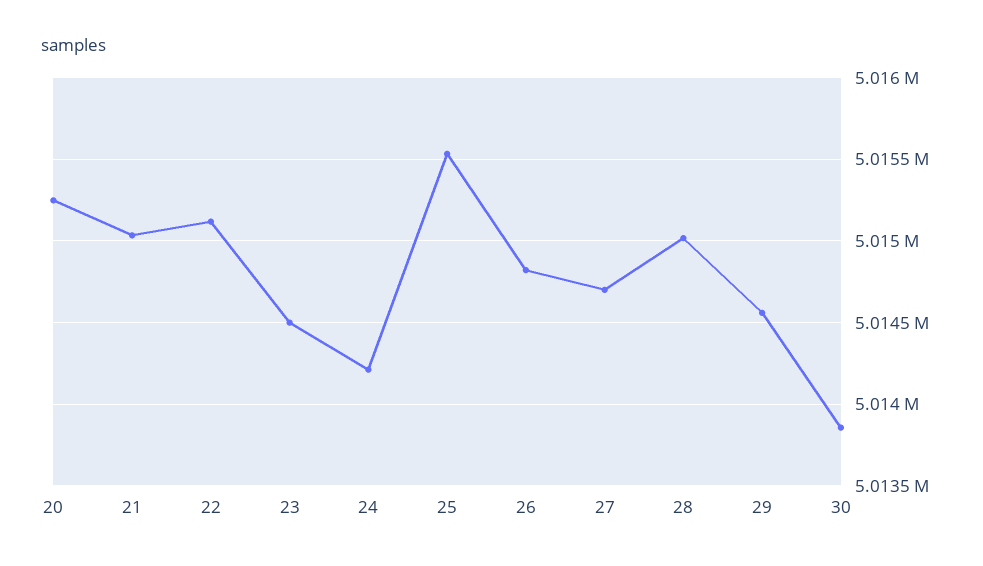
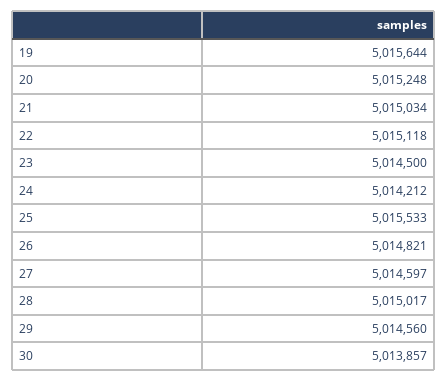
  {
    "20": 5015248,
    "21": 5015034,
    "22": 5015118,
    "23": 5014500,
    "24": 5014212,
    "25": 5015533,
    "26": 5014821,
-   "27": 5014700,
+   "27": 5014597,
    "28": 5015017,
    "29": 5014560,
-   "30": 5013857
+   "30": 5013857,
+   "19": 5015644
  }

